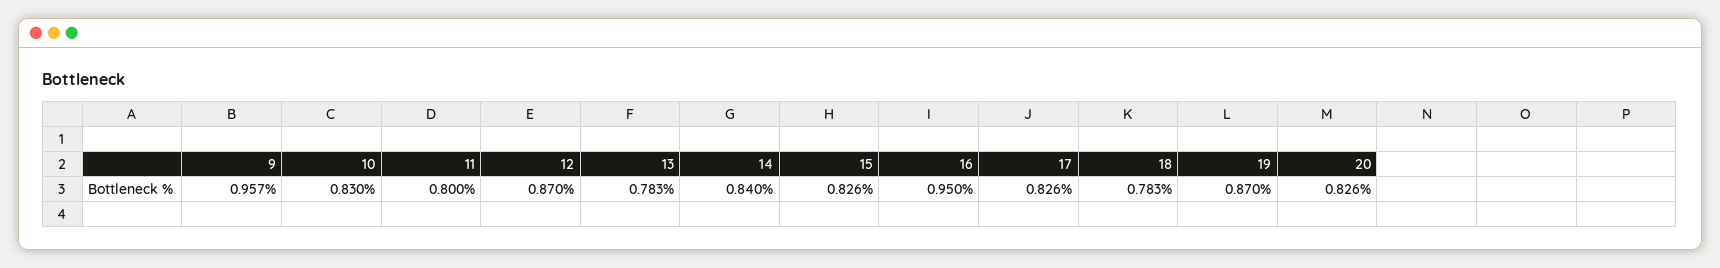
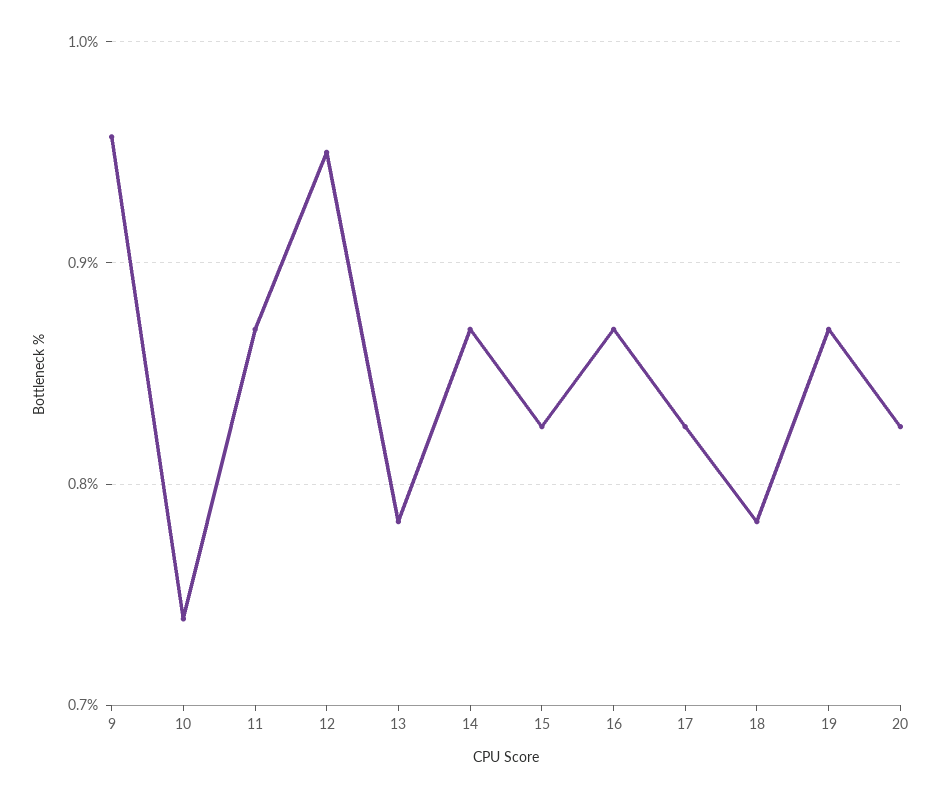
  {
    "9": 0.957,
-   "10": 0.83,
+   "10": 0.74,
-   "11": 0.8,
+   "11": 0.87,
-   "12": 0.87,
+   "12": 0.95,
    "13": 0.783,
-   "14": 0.84,
+   "14": 0.87,
    "15": 0.826,
-   "16": 0.95,
+   "16": 0.87,
    "17": 0.826,
    "18": 0.783,
    "19": 0.87,
    "20": 0.826
  }

